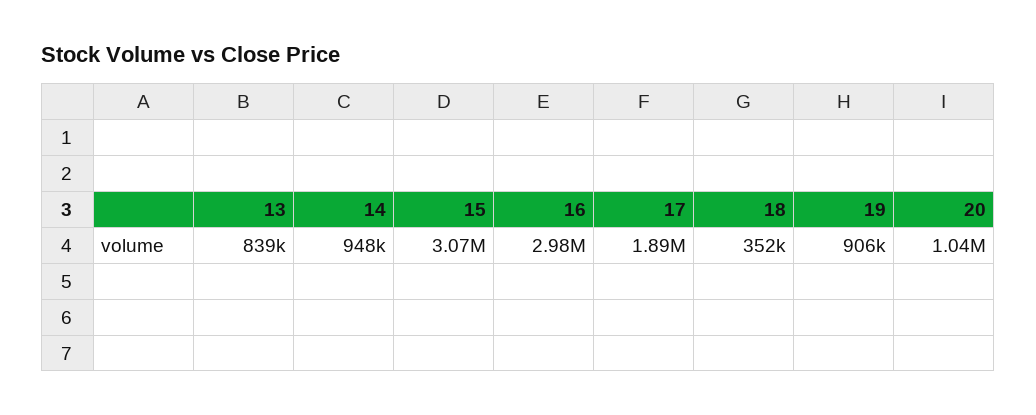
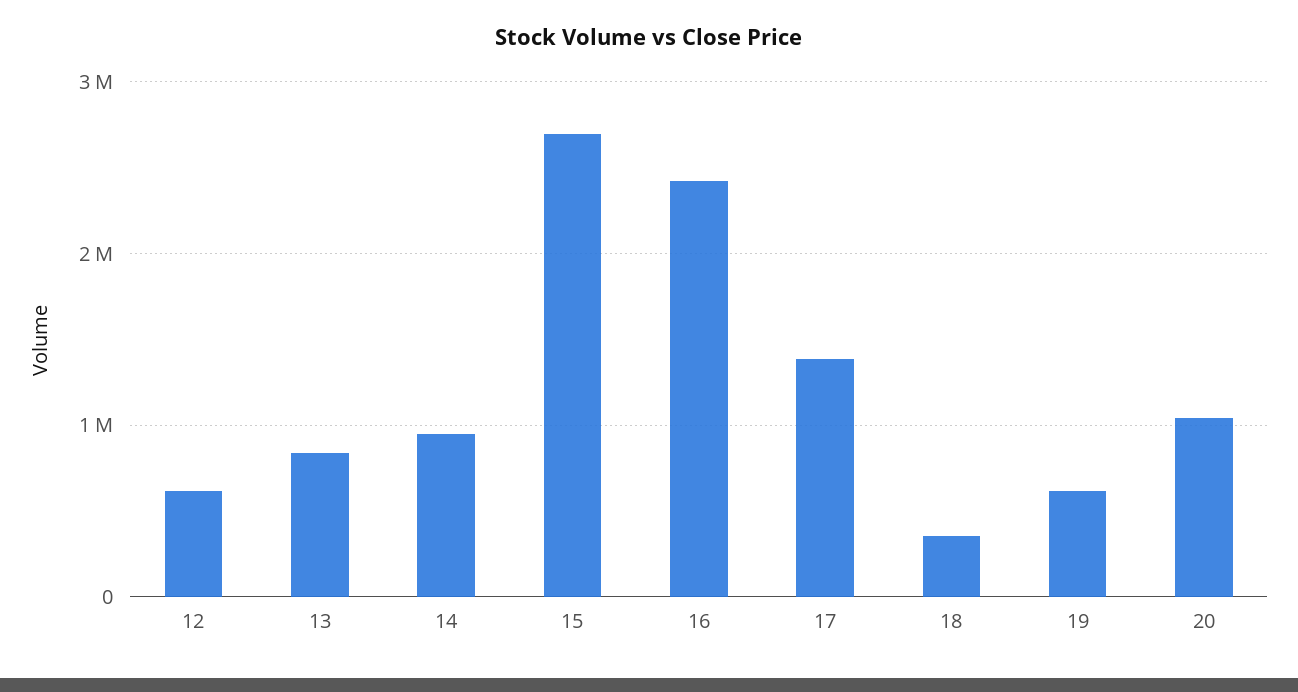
  {
    "13": 839000,
    "14": 948000,
-   "15": 3070000,
+   "15": 2700000,
-   "16": 2980000,
+   "16": 2400000,
-   "17": 1890000,
+   "17": 1400000,
    "18": 352000,
-   "19": 906000,
+   "19": 600000,
-   "20": 1040000
+   "20": 1040000,
+   "12": 600000
  }

